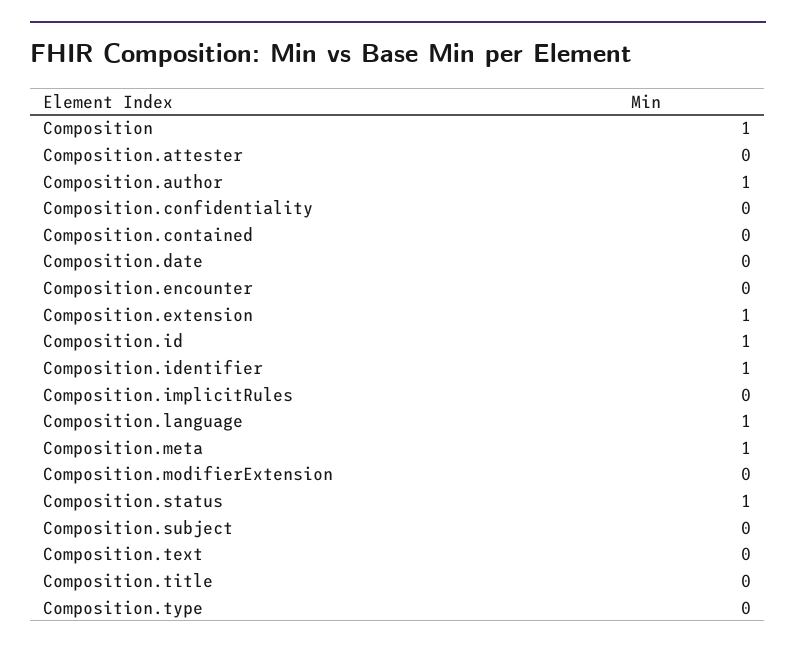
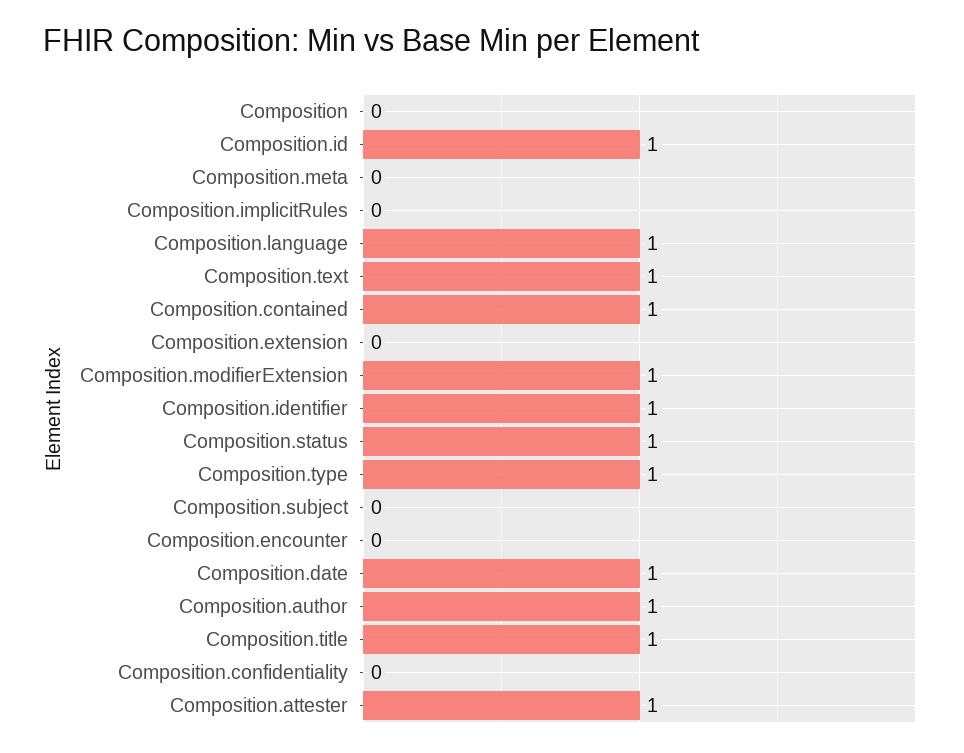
  {
-   "Composition": 1,
+   "Composition": 0,
-   "Composition.attester": 0,
+   "Composition.attester": 1,
    "Composition.author": 1,
    "Composition.confidentiality": 0,
-   "Composition.contained": 0,
+   "Composition.contained": 1,
-   "Composition.date": 0,
+   "Composition.date": 1,
    "Composition.encounter": 0,
-   "Composition.extension": 1,
+   "Composition.extension": 0,
    "Composition.id": 1,
    "Composition.identifier": 1,
    "Composition.implicitRules": 0,
    "Composition.language": 1,
-   "Composition.meta": 1,
+   "Composition.meta": 0,
-   "Composition.modifierExtension": 0,
+   "Composition.modifierExtension": 1,
    "Composition.status": 1,
    "Composition.subject": 0,
-   "Composition.text": 0,
+   "Composition.text": 1,
-   "Composition.title": 0,
+   "Composition.title": 1,
-   "Composition.type": 0
+   "Composition.type": 1
  }

